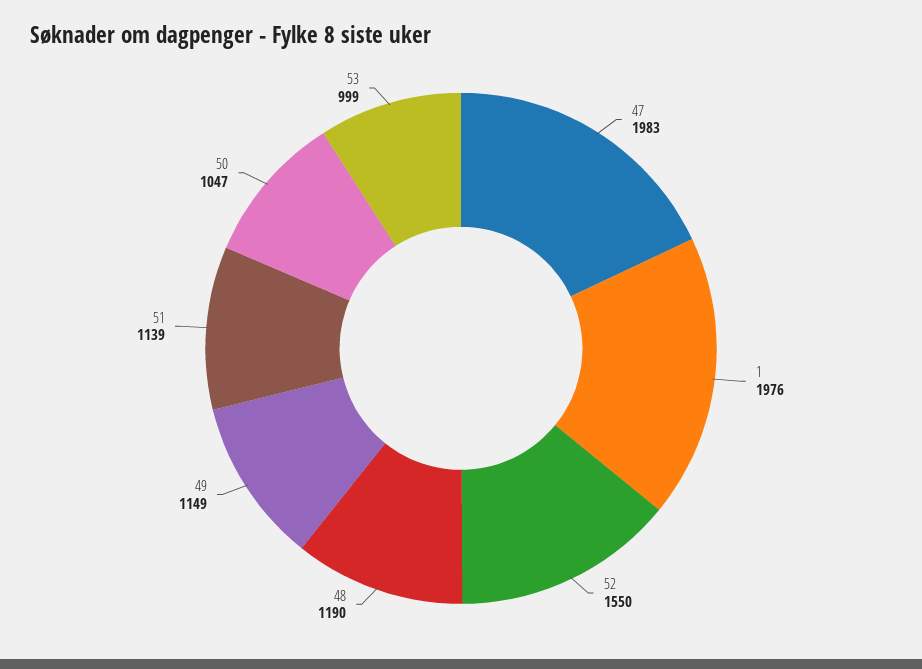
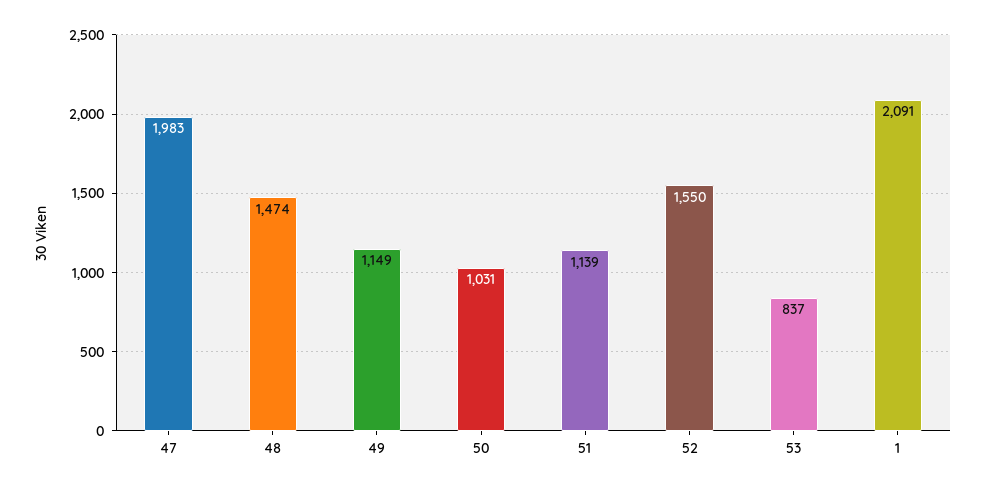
  {
    "47": 1983,
-   "1": 1976,
+   "1": 2091,
    "52": 1550,
-   "48": 1190,
+   "48": 1474,
    "49": 1149,
    "51": 1139,
-   "50": 1047,
+   "50": 1031,
-   "53": 999
+   "53": 837
  }

